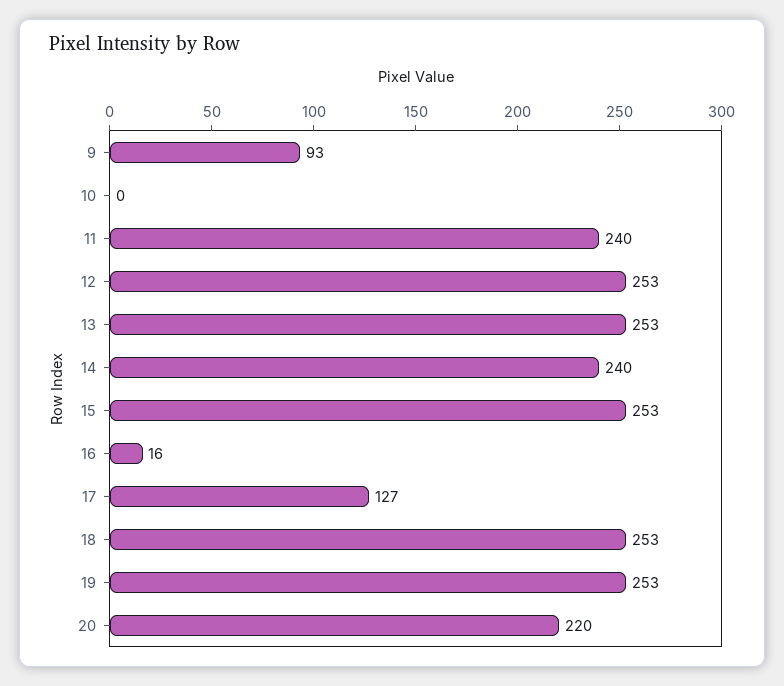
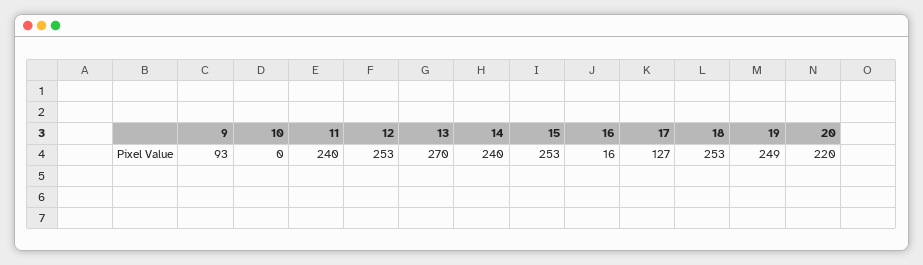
  {
    "9": 93,
    "10": 0,
    "11": 240,
    "12": 253,
-   "13": 253,
+   "13": 270,
    "14": 240,
    "15": 253,
    "16": 16,
    "17": 127,
    "18": 253,
-   "19": 253,
+   "19": 249,
    "20": 220
  }

